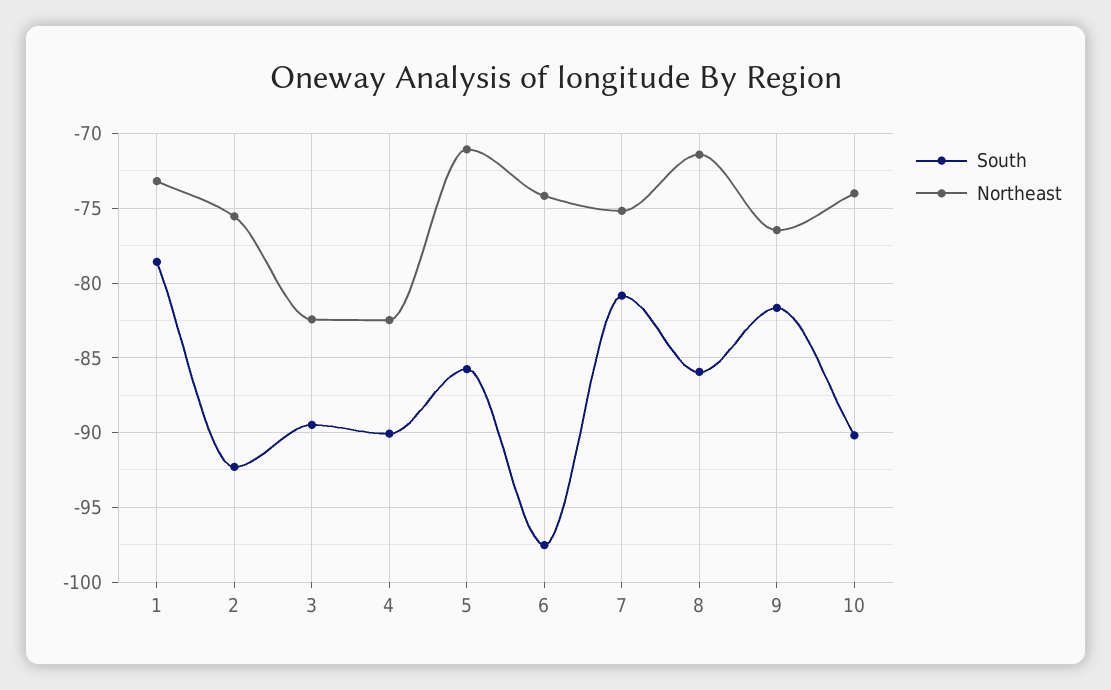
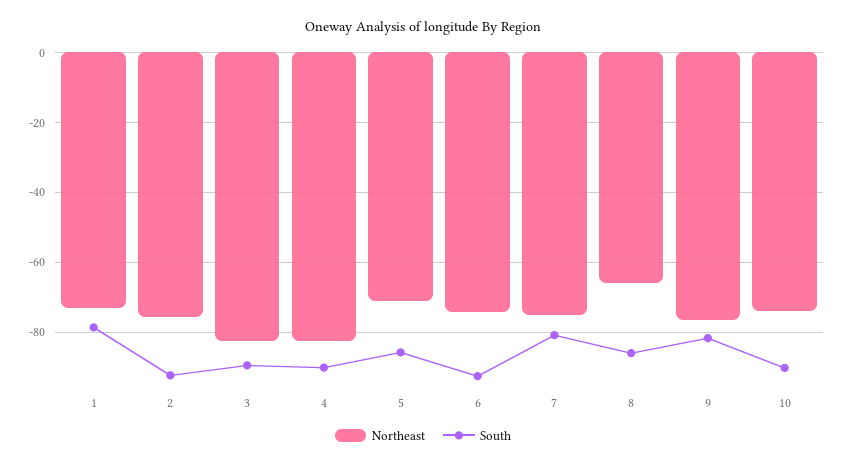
  {
    "South": {
      "1": -78.5,
      "2": -92.5,
      "3": -89.5,
      "4": -90,
      "5": -86,
-     "6": -97.5,
+     "6": -92,
      "7": -81,
      "8": -86,
      "9": -81.5,
      "10": -90
    },
    "Northeast": {
      "1": -73,
      "2": -75.5,
      "3": -82.5,
      "4": -82.5,
      "5": -71,
      "6": -74,
      "7": -75,
-     "8": -71.5,
+     "8": -66,
      "9": -76.5,
      "10": -74
    }
  }

